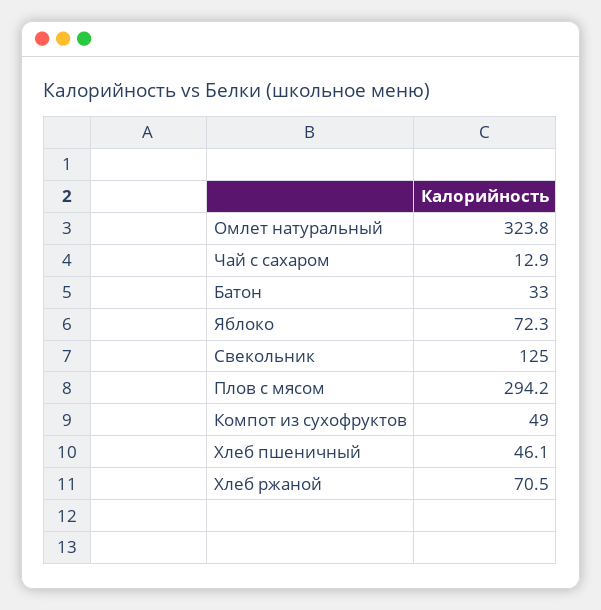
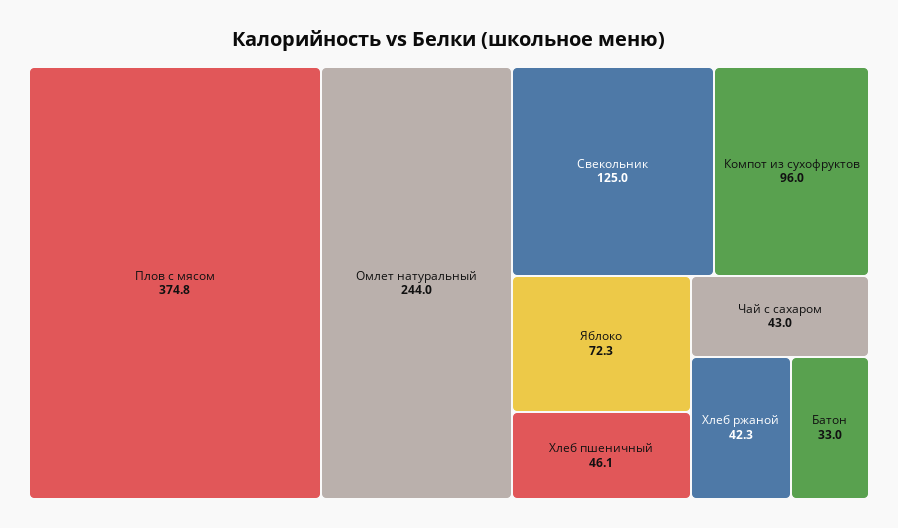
  {
-   "Омлет натуральный": 323.8,
+   "Омлет натуральный": 244,
-   "Чай с сахаром": 12.9,
+   "Чай с сахаром": 43,
    "Батон": 33,
    "Яблоко": 72.3,
    "Свекольник": 125,
-   "Плов с мясом": 294.2,
+   "Плов с мясом": 374.8,
-   "Компот из сухофруктов": 49,
+   "Компот из сухофруктов": 96,
    "Хлеб пшеничный": 46.1,
-   "Хлеб ржаной": 70.5
+   "Хлеб ржаной": 42.3
  }

